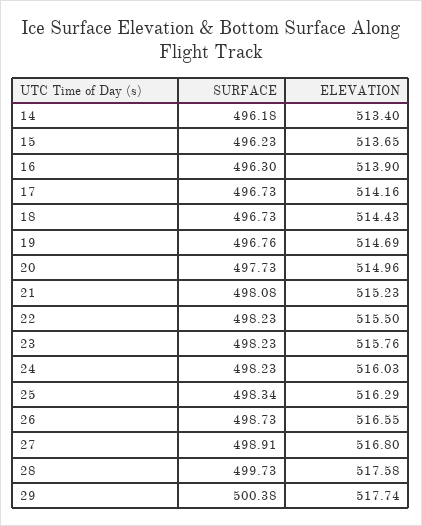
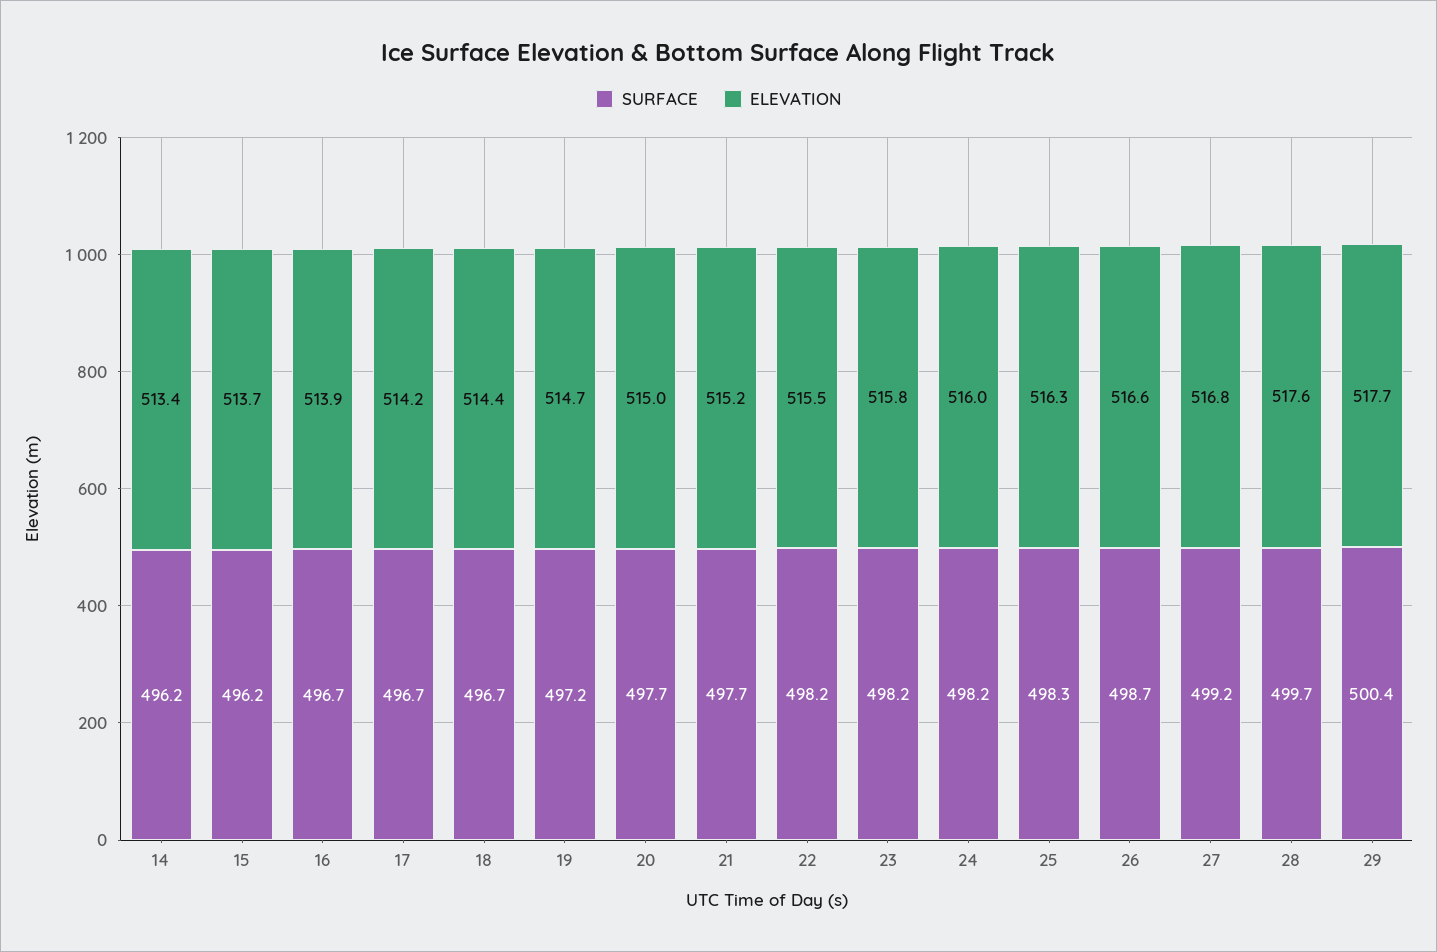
  {
    "SURFACE": {
      "14": 496.18,
      "15": 496.23,
-     "16": 496.3,
+     "16": 496.7,
      "17": 496.73,
      "18": 496.73,
-     "19": 496.76,
+     "19": 497.2,
      "20": 497.73,
-     "21": 498.08,
+     "21": 497.7,
      "22": 498.23,
      "23": 498.23,
      "24": 498.23,
      "25": 498.34,
      "26": 498.73,
-     "27": 498.91,
+     "27": 499.2,
      "28": 499.73,
      "29": 500.38
    },
    "ELEVATION": {
      "14": 513.4,
      "15": 513.65,
      "16": 513.9,
      "17": 514.16,
      "18": 514.43,
      "19": 514.69,
      "20": 514.96,
      "21": 515.23,
      "22": 515.5,
      "23": 515.76,
      "24": 516.03,
      "25": 516.29,
      "26": 516.55,
      "27": 516.8,
      "28": 517.58,
      "29": 517.74
    }
  }

